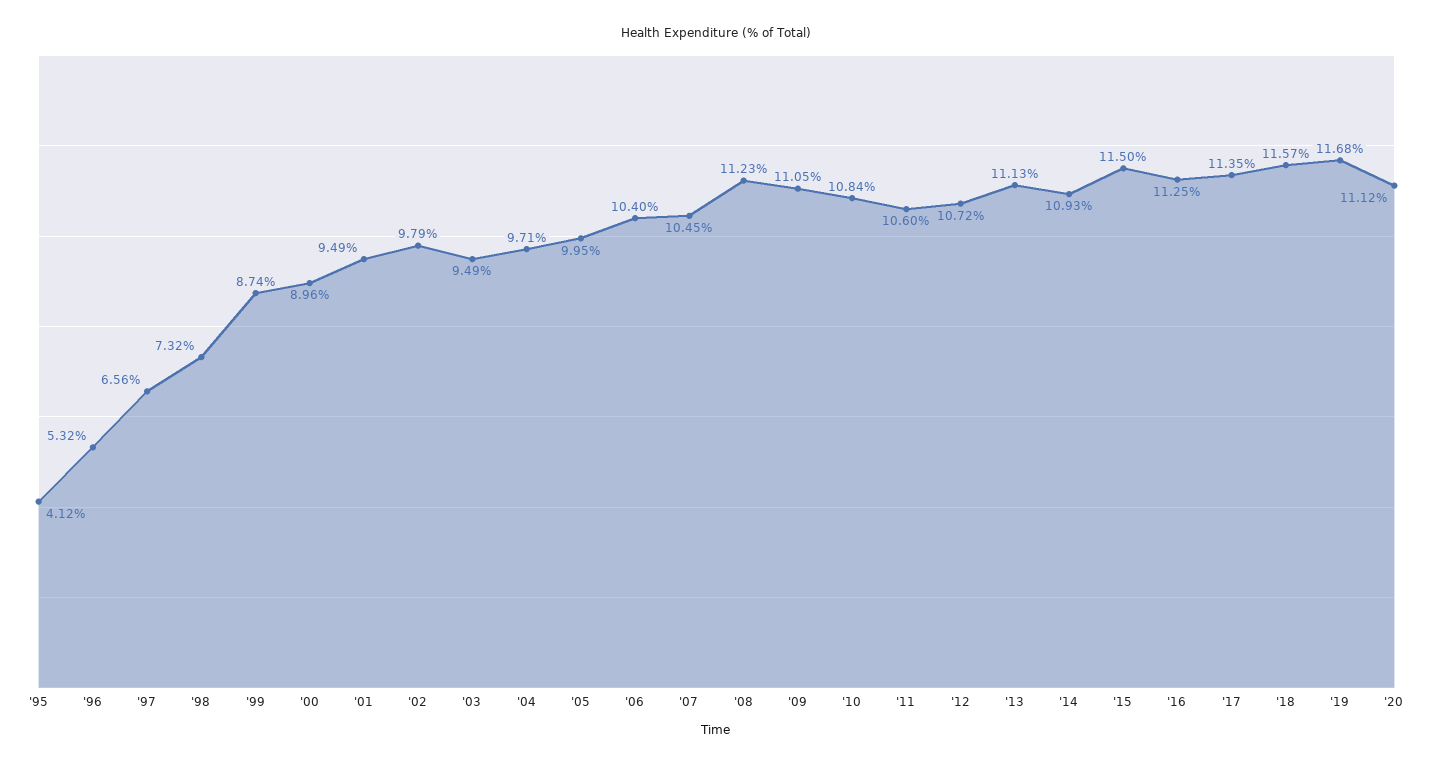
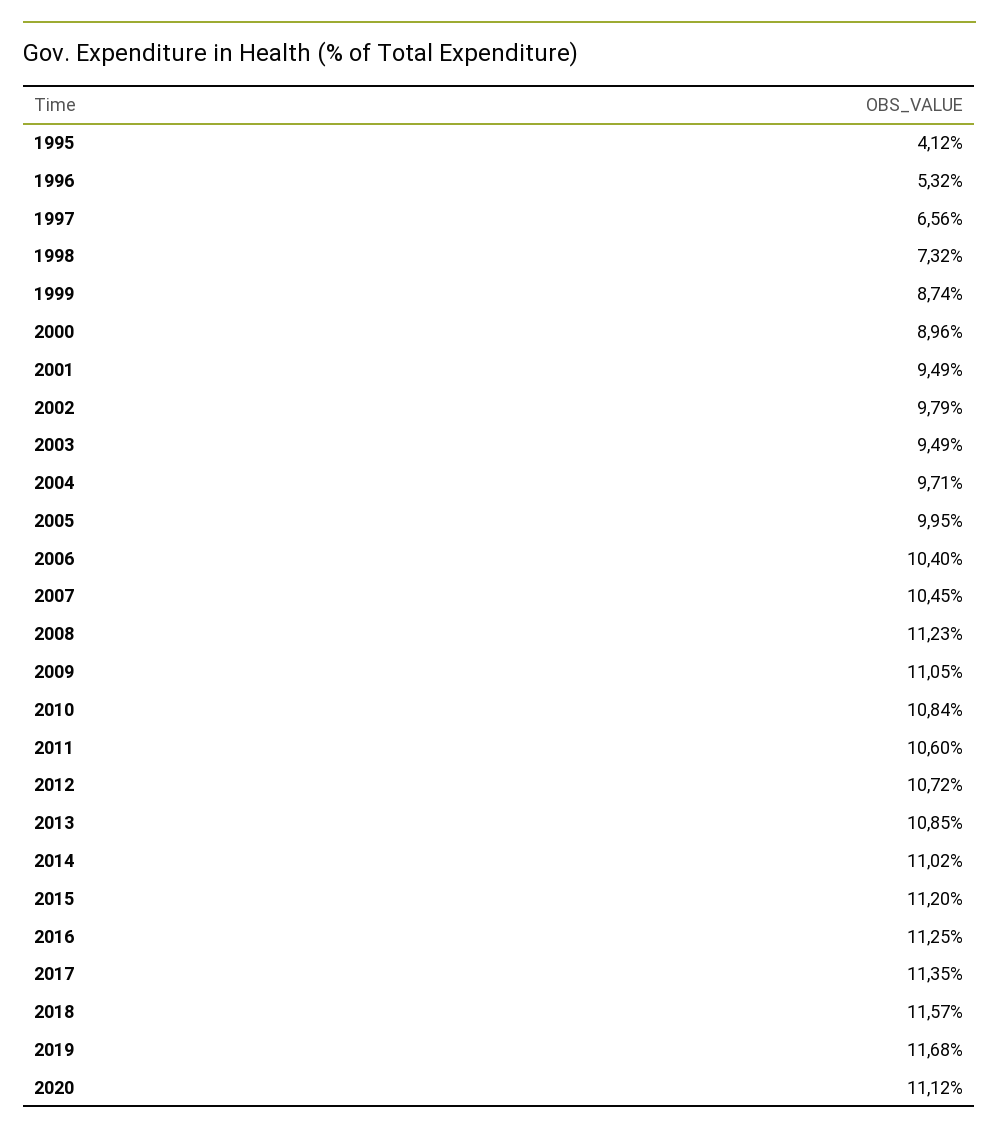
  {
    "'95": 4.12,
    "'96": 5.32,
    "'97": 6.56,
    "'98": 7.32,
    "'99": 8.74,
    "'00": 8.96,
    "'01": 9.49,
    "'02": 9.79,
    "'03": 9.49,
    "'04": 9.71,
    "'05": 9.95,
    "'06": 10.4,
    "'07": 10.45,
    "'08": 11.23,
    "'09": 11.05,
    "'10": 10.84,
    "'11": 10.6,
    "'12": 10.72,
-   "'13": 11.13,
+   "'13": 10.85,
-   "'14": 10.93,
+   "'14": 11.02,
-   "'15": 11.5,
+   "'15": 11.2,
    "'16": 11.25,
    "'17": 11.35,
    "'18": 11.57,
    "'19": 11.68,
    "'20": 11.12
  }

